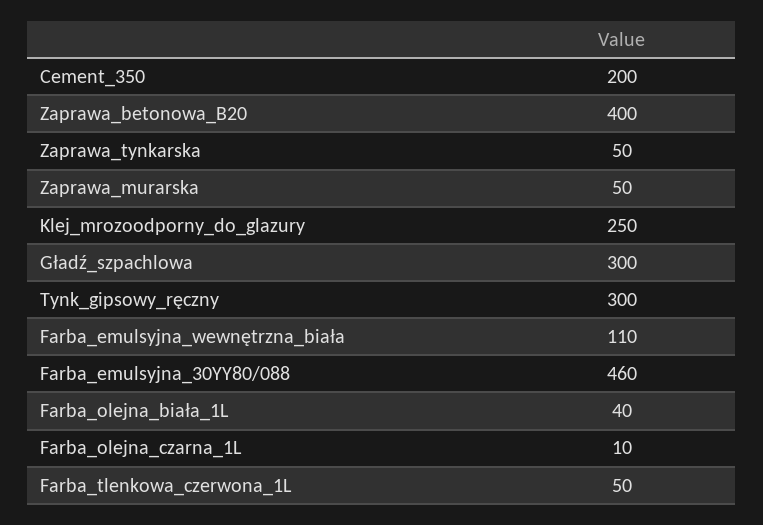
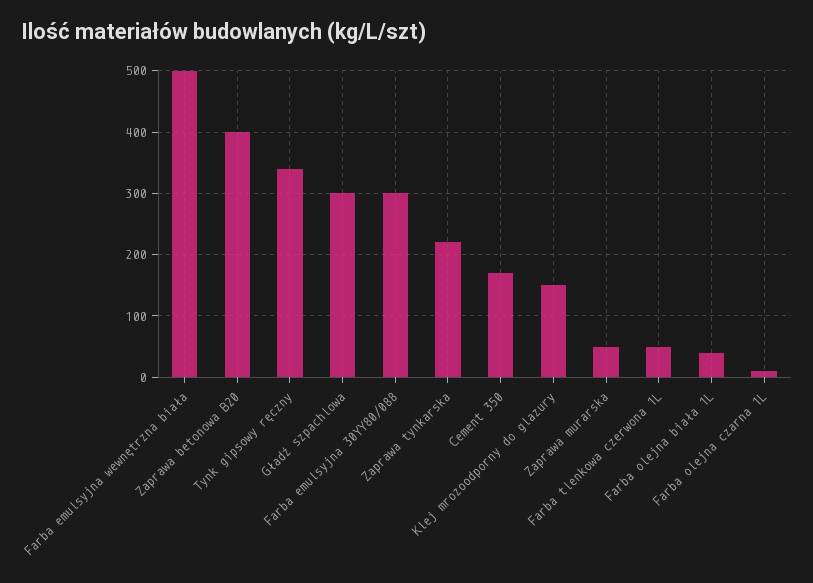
  {
-   "Cement_350": 200,
+   "Cement_350": 170,
    "Zaprawa_betonowa_B20": 400,
-   "Zaprawa_tynkarska": 50,
+   "Zaprawa_tynkarska": 220,
    "Zaprawa_murarska": 50,
-   "Klej_mrozoodporny_do_glazury": 250,
+   "Klej_mrozoodporny_do_glazury": 150,
    "Gładź_szpachlowa": 300,
-   "Tynk_gipsowy_ręczny": 300,
+   "Tynk_gipsowy_ręczny": 340,
-   "Farba_emulsyjna_wewnętrzna_biała": 110,
+   "Farba_emulsyjna_wewnętrzna_biała": 500,
-   "Farba_emulsyjna_30YY80/088": 460,
+   "Farba_emulsyjna_30YY80/088": 300,
    "Farba_olejna_biała_1L": 40,
    "Farba_olejna_czarna_1L": 10,
    "Farba_tlenkowa_czerwona_1L": 50
  }

